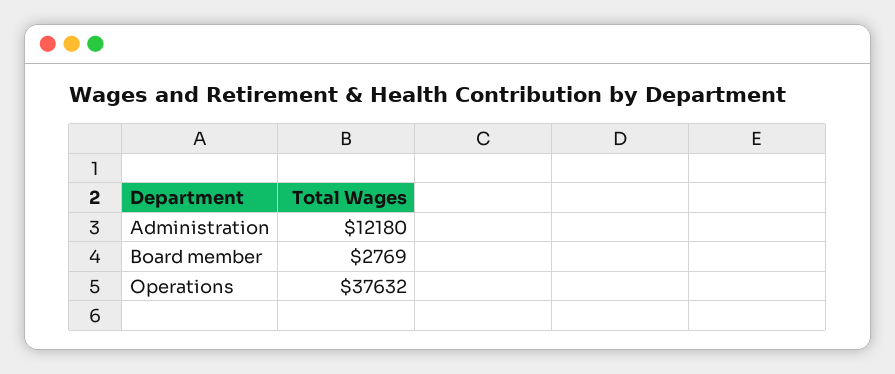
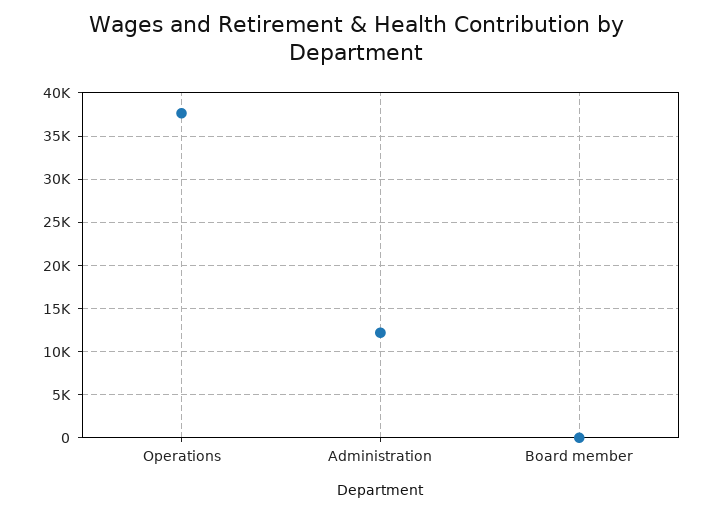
  {
    "Administration": 12180,
-   "Board member": 2769,
+   "Board member": 0,
    "Operations": 37632
  }

